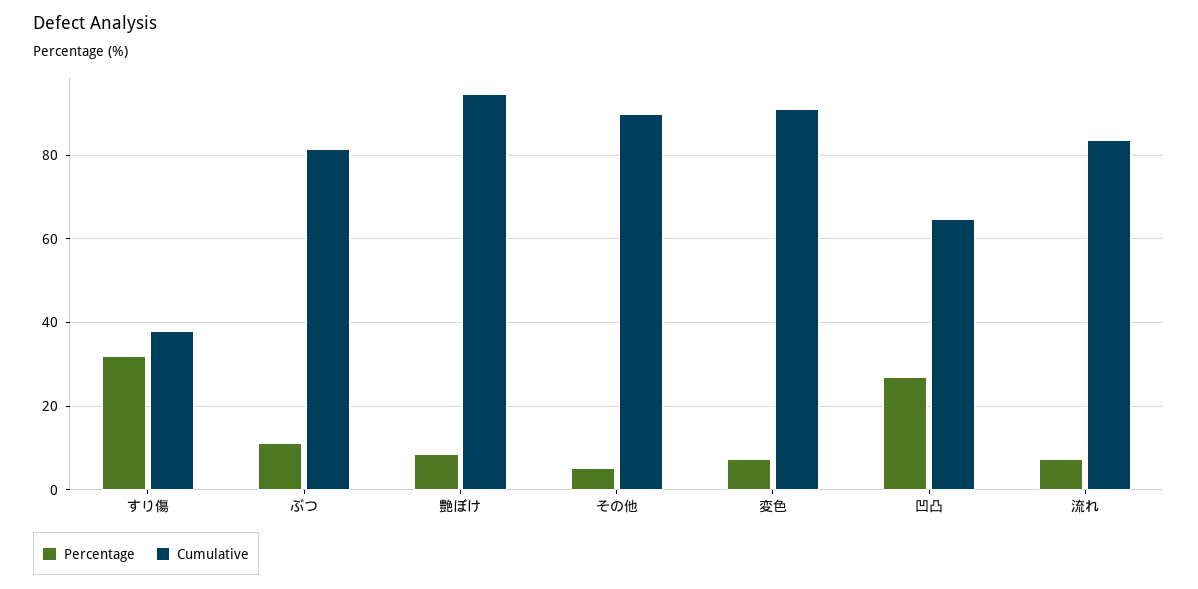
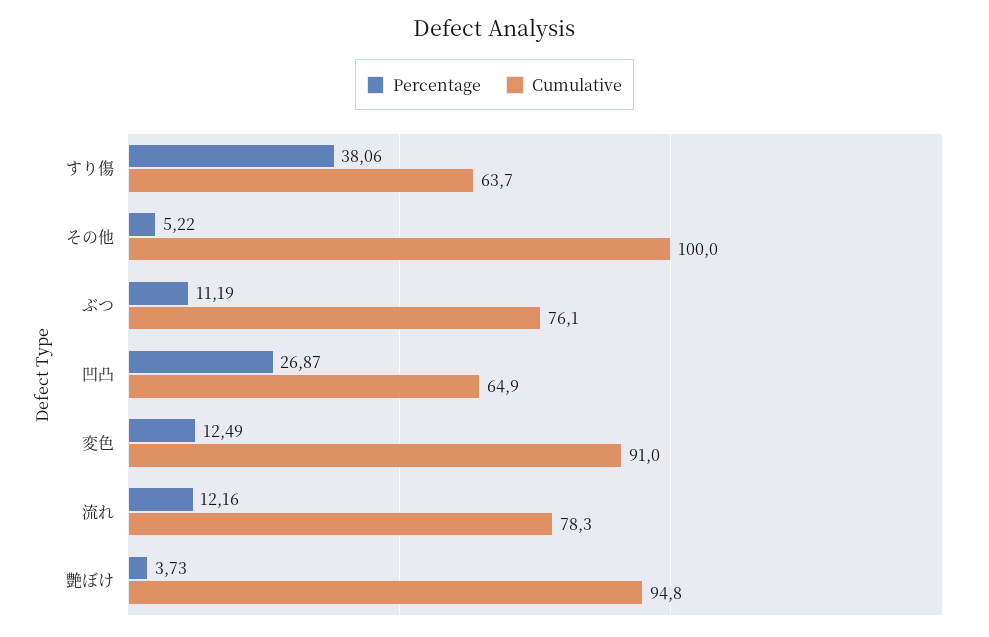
  {
    "Percentage": {
-     "すり傷": 32,
+     "すり傷": 38.06,
      "ぶつ": 11.19,
-     "艶ぼけ": 8,
+     "艶ぼけ": 3.73,
      "その他": 5.22,
-     "変色": 8,
+     "変色": 12.49,
      "凹凸": 26.87,
-     "流れ": 8
+     "流れ": 12.16
    },
    "Cumulative": {
-     "すり傷": 38,
+     "すり傷": 63.7,
-     "ぶつ": 82,
+     "ぶつ": 76.1,
      "艶ぼけ": 94.8,
-     "その他": 90,
+     "その他": 100,
      "変色": 91,
      "凹凸": 64.9,
-     "流れ": 84
+     "流れ": 78.3
    }
  }

